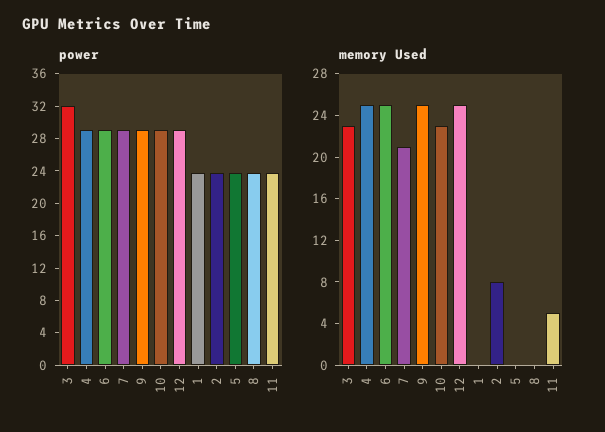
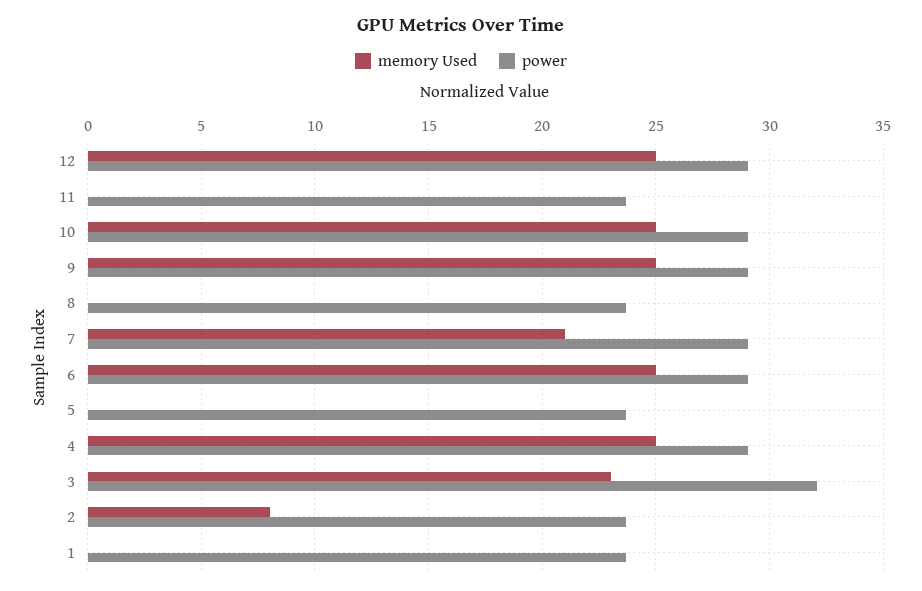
  {
    "power": {
      "3": 32,
      "4": 29,
      "6": 29,
      "7": 29,
      "9": 29,
      "10": 29,
      "12": 29,
      "1": 23.5,
      "2": 23.5,
      "5": 23.5,
      "8": 23.5,
      "11": 23.5
    },
    "memory Used": {
      "3": 23,
      "4": 25,
      "6": 25,
      "7": 21,
      "9": 25,
-     "10": 23,
+     "10": 25,
      "12": 25,
      "1": 0,
      "2": 8,
      "5": 0,
      "8": 0,
-     "11": 5
+     "11": 0
    }
  }

